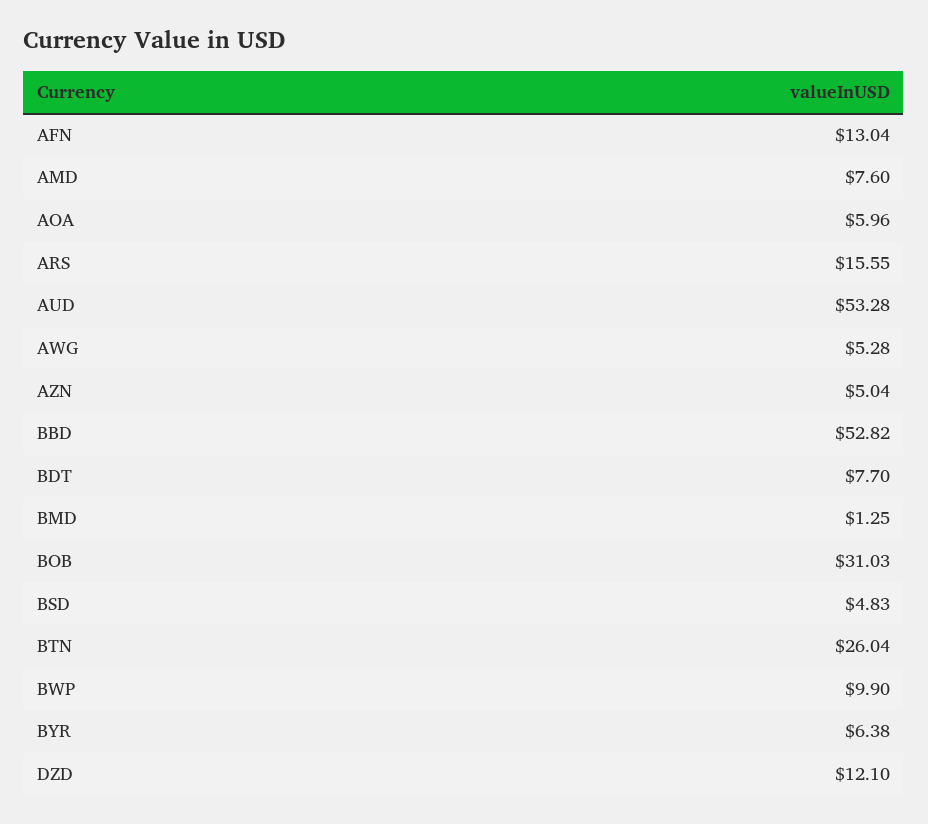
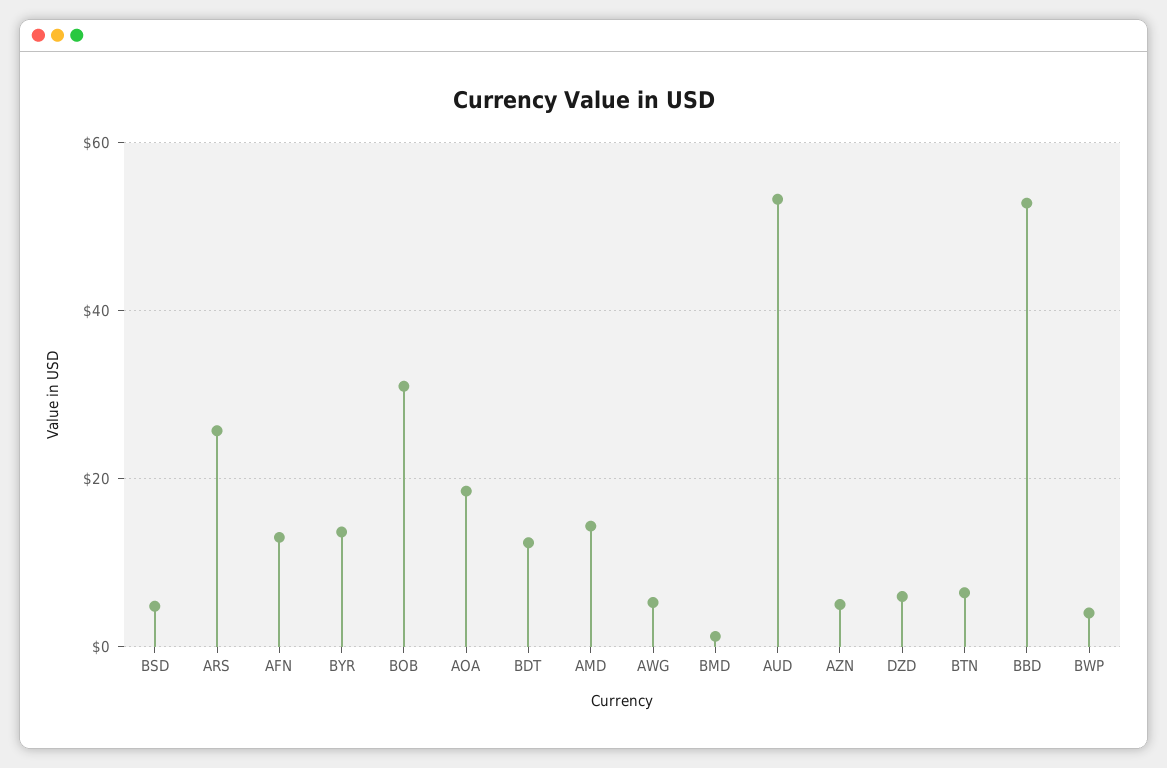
  {
    "AFN": 13.04,
-   "AMD": 7.6,
+   "AMD": 14,
-   "AOA": 5.96,
+   "AOA": 18,
-   "ARS": 15.55,
+   "ARS": 26,
    "AUD": 53.28,
    "AWG": 5.28,
    "AZN": 5.04,
    "BBD": 52.82,
-   "BDT": 7.7,
+   "BDT": 12,
    "BMD": 1.25,
    "BOB": 31.03,
    "BSD": 4.83,
-   "BTN": 26.04,
+   "BTN": 6,
-   "BWP": 9.9,
+   "BWP": 4,
-   "BYR": 6.38,
+   "BYR": 14,
-   "DZD": 12.1
+   "DZD": 6
  }

